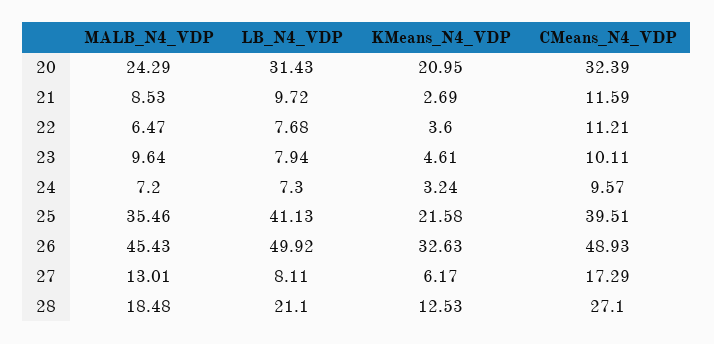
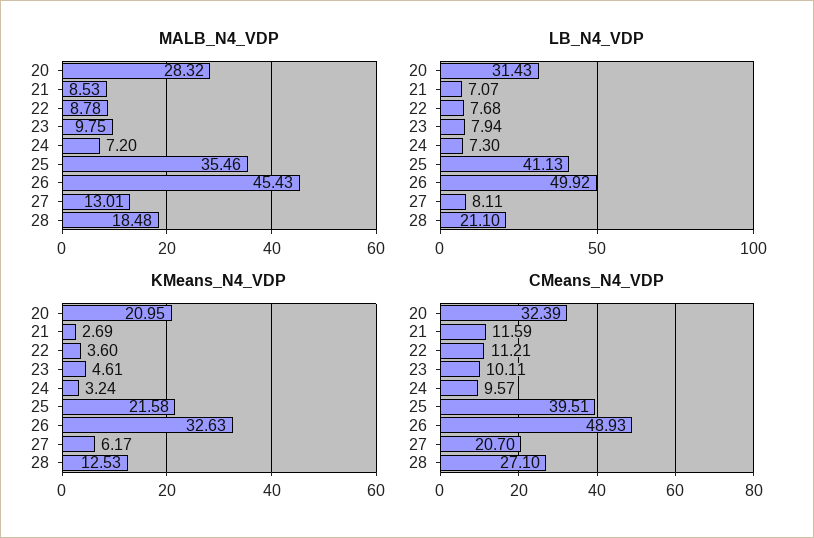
  {
    "MALB_N4_VDP": {
-     "20": 24.29,
+     "20": 28.32,
      "21": 8.53,
-     "22": 6.47,
+     "22": 8.78,
-     "23": 9.64,
+     "23": 9.75,
      "24": 7.2,
      "25": 35.46,
      "26": 45.43,
      "27": 13.01,
      "28": 18.48
    },
    "LB_N4_VDP": {
      "20": 31.43,
-     "21": 9.72,
+     "21": 7.07,
      "22": 7.68,
      "23": 7.94,
      "24": 7.3,
      "25": 41.13,
      "26": 49.92,
      "27": 8.11,
      "28": 21.1
    },
    "KMeans_N4_VDP": {
      "20": 20.95,
      "21": 2.69,
      "22": 3.6,
      "23": 4.61,
      "24": 3.24,
      "25": 21.58,
      "26": 32.63,
      "27": 6.17,
      "28": 12.53
    },
    "CMeans_N4_VDP": {
      "20": 32.39,
      "21": 11.59,
      "22": 11.21,
      "23": 10.11,
      "24": 9.57,
      "25": 39.51,
      "26": 48.93,
-     "27": 17.29,
+     "27": 20.7,
      "28": 27.1
    }
  }

